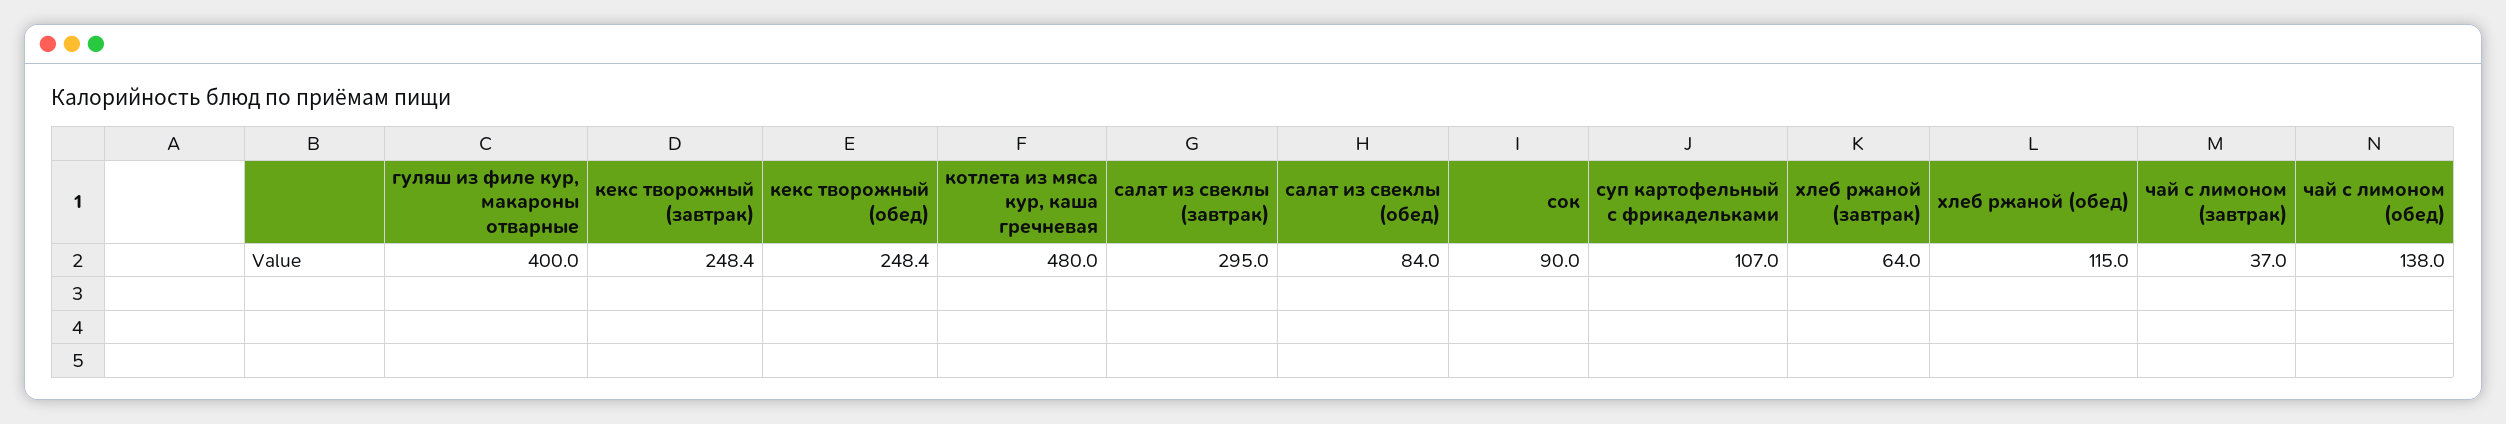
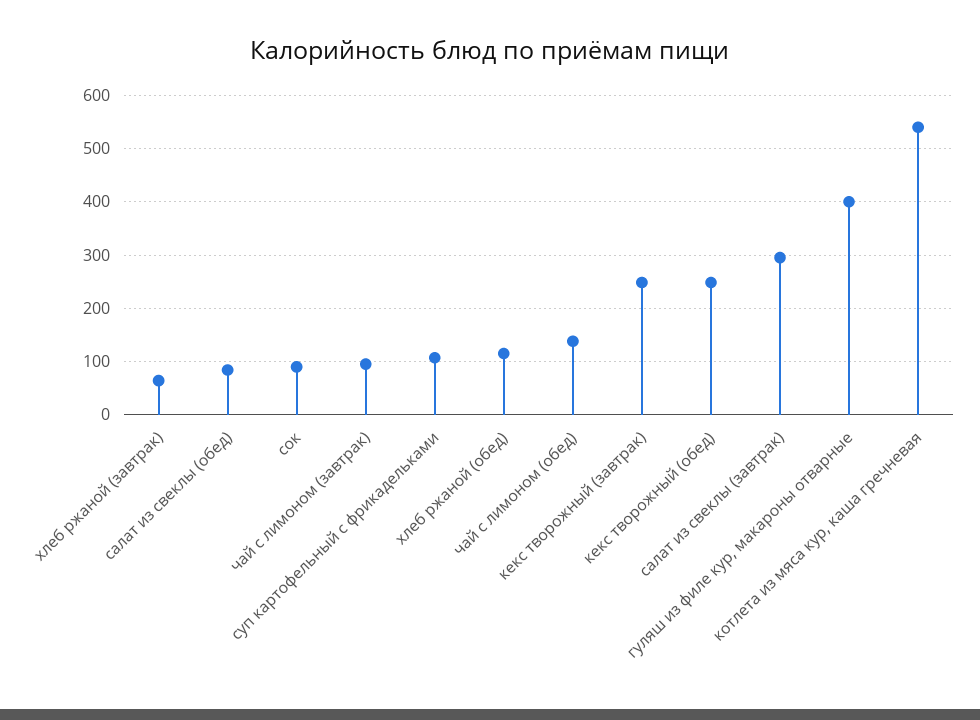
  {
    "гуляш из филе кур, макароны отварные": 400,
    "кекс творожный (завтрак)": 248.4,
    "кекс творожный (обед)": 248.4,
-   "котлета из мяса кур, каша гречневая": 480,
+   "котлета из мяса кур, каша гречневая": 540,
    "салат из свеклы (завтрак)": 295,
    "салат из свеклы (обед)": 84,
    "сок": 90,
    "суп картофельный с фрикадельками": 107,
    "хлеб ржаной (завтрак)": 64,
    "хлеб ржаной (обед)": 115,
-   "чай с лимоном (завтрак)": 37,
+   "чай с лимоном (завтрак)": 100,
    "чай с лимоном (обед)": 138
  }

